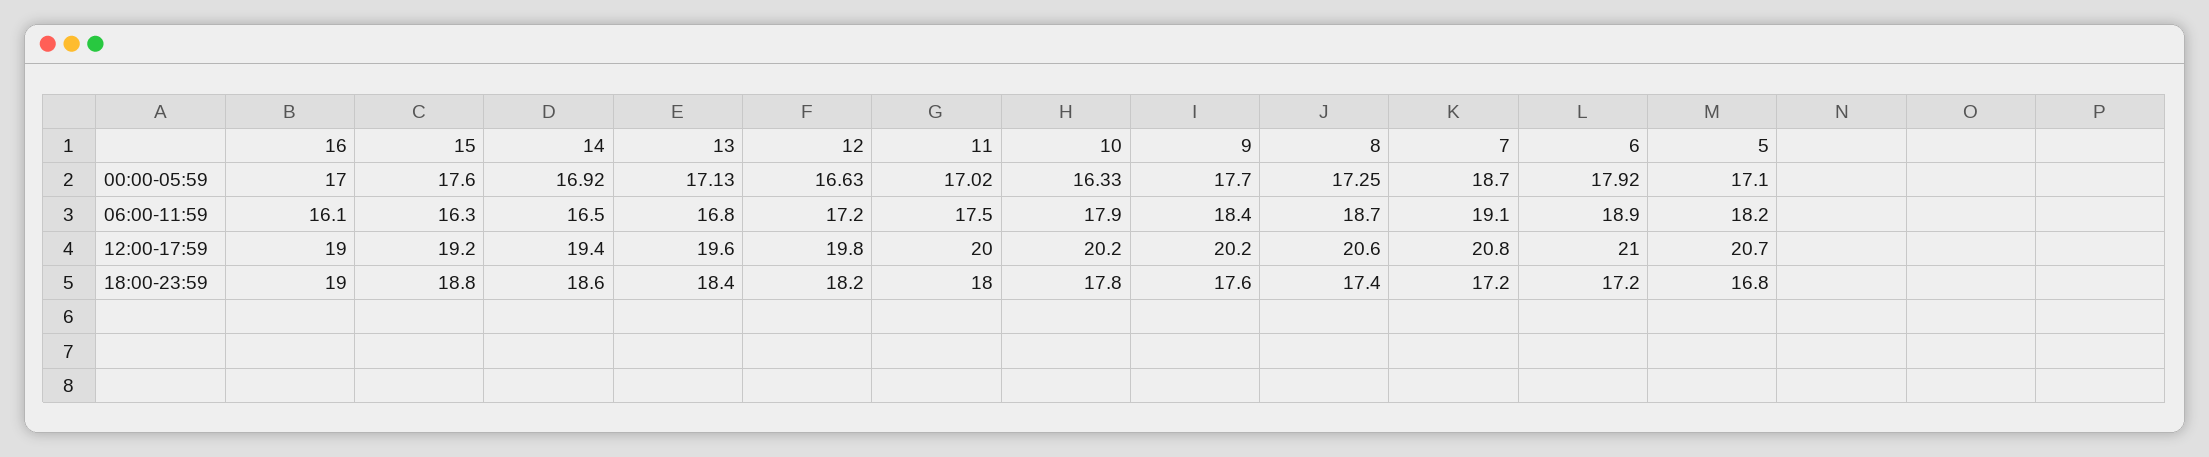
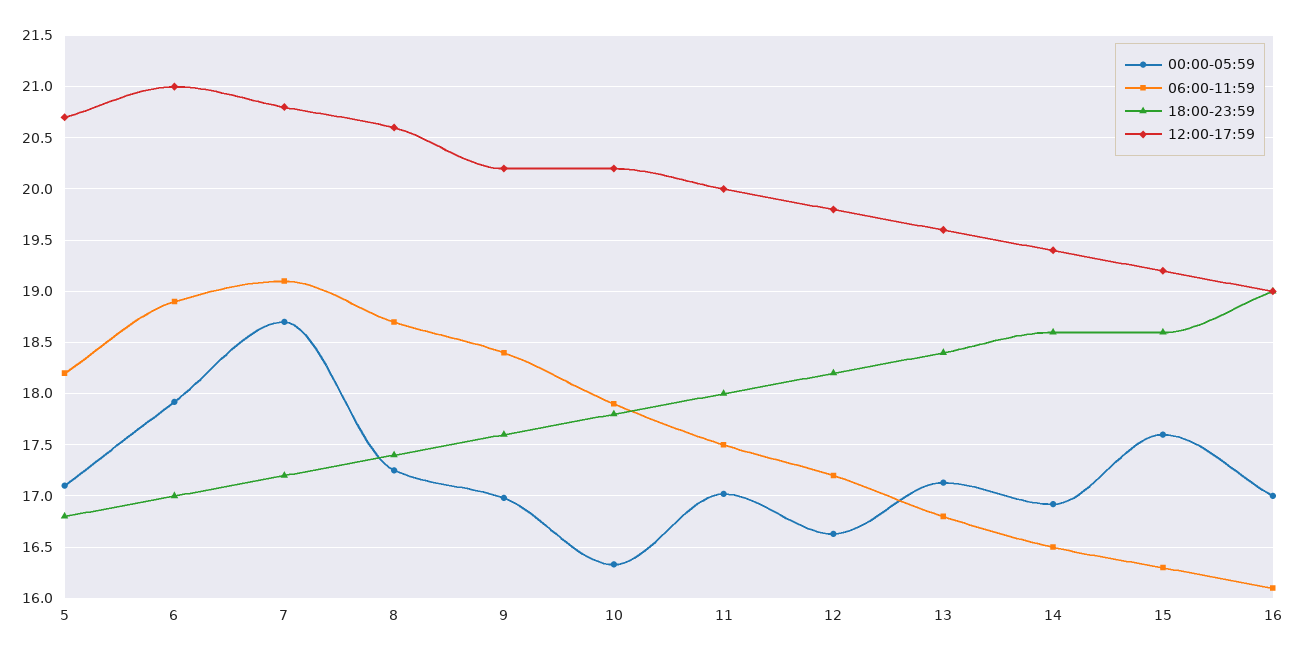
  {
    "00:00-05:59": {
      "16": 17,
      "15": 17.6,
      "14": 16.92,
      "13": 17.13,
      "12": 16.63,
      "11": 17.02,
      "10": 16.33,
-     "9": 17.7,
+     "9": 17,
      "8": 17.25,
      "7": 18.7,
      "6": 17.92,
      "5": 17.1
    },
    "06:00-11:59": {
      "16": 16.1,
      "15": 16.3,
      "14": 16.5,
      "13": 16.8,
      "12": 17.2,
      "11": 17.5,
      "10": 17.9,
      "9": 18.4,
      "8": 18.7,
      "7": 19.1,
      "6": 18.9,
      "5": 18.2
    },
    "12:00-17:59": {
      "16": 19,
      "15": 19.2,
      "14": 19.4,
      "13": 19.6,
      "12": 19.8,
      "11": 20,
      "10": 20.2,
      "9": 20.2,
      "8": 20.6,
      "7": 20.8,
      "6": 21,
      "5": 20.7
    },
    "18:00-23:59": {
      "16": 19,
-     "15": 18.8,
+     "15": 18.6,
      "14": 18.6,
      "13": 18.4,
      "12": 18.2,
      "11": 18,
      "10": 17.8,
      "9": 17.6,
      "8": 17.4,
      "7": 17.2,
-     "6": 17.2,
+     "6": 17,
      "5": 16.8
    }
  }

